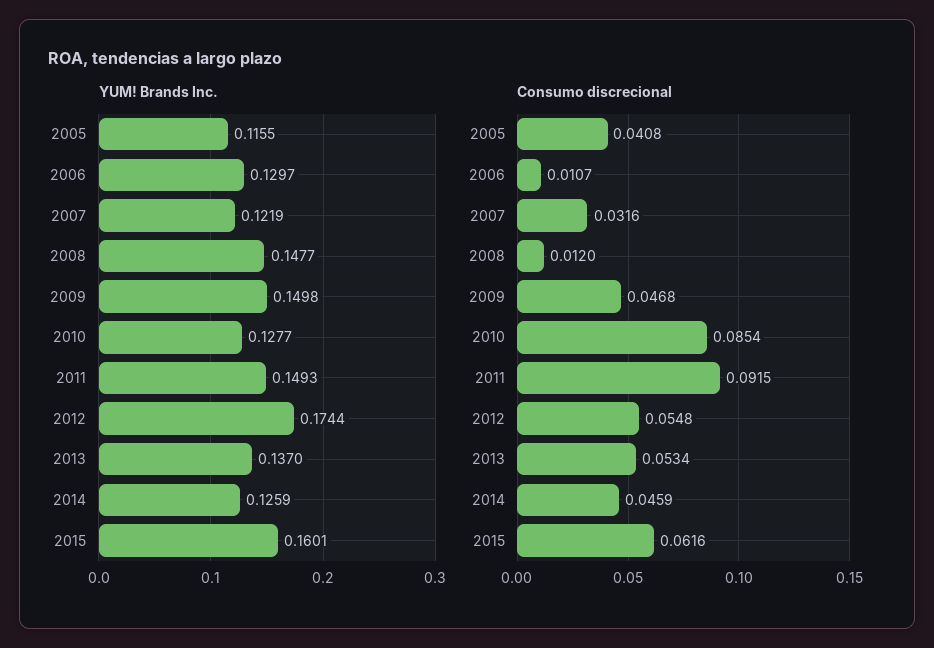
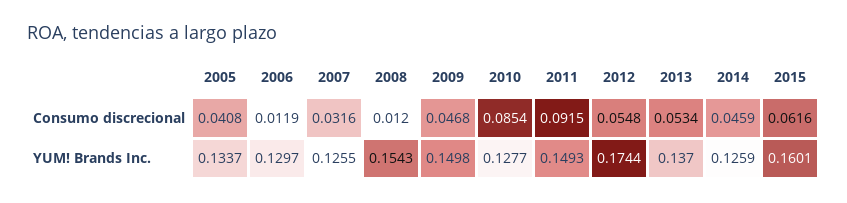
  {
    "YUM! Brands Inc.": {
-     "2005": 0.1155,
+     "2005": 0.1337,
      "2006": 0.1297,
-     "2007": 0.1219,
+     "2007": 0.1255,
-     "2008": 0.1477,
+     "2008": 0.1543,
      "2009": 0.1498,
      "2010": 0.1277,
      "2011": 0.1493,
      "2012": 0.1744,
      "2013": 0.137,
      "2014": 0.1259,
      "2015": 0.1601
    },
    "Consumo discrecional": {
      "2005": 0.0408,
-     "2006": 0.0107,
+     "2006": 0.0119,
      "2007": 0.0316,
      "2008": 0.012,
      "2009": 0.0468,
      "2010": 0.0854,
      "2011": 0.0915,
      "2012": 0.0548,
      "2013": 0.0534,
      "2014": 0.0459,
      "2015": 0.0616
    }
  }

